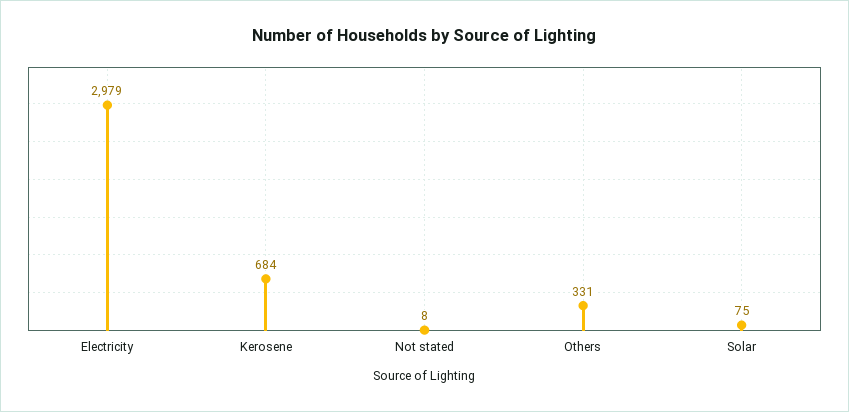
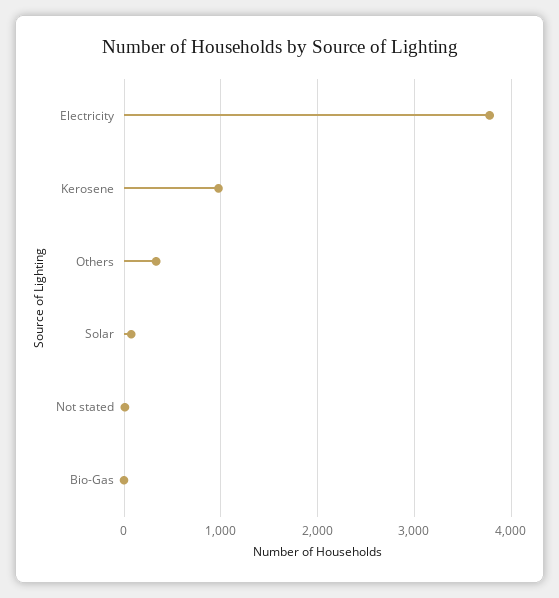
  {
-   "Electricity": 2979,
+   "Electricity": 3800,
-   "Kerosene": 684,
+   "Kerosene": 1000,
    "Not stated": 8,
    "Others": 331,
-   "Solar": 75
+   "Solar": 75,
+   "Bio-Gas": 0
  }

